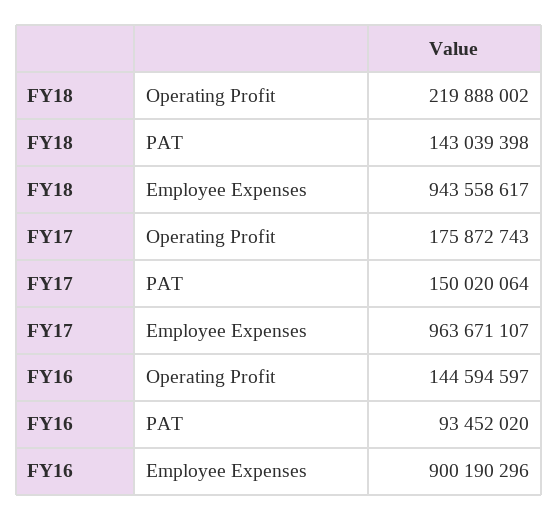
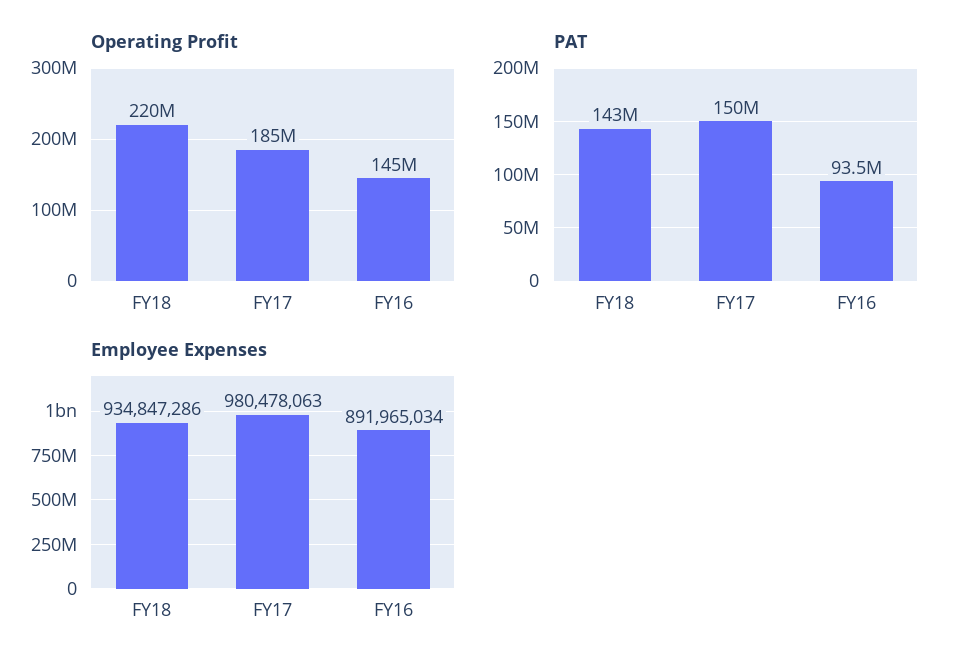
  {
    "Operating Profit": {
      "FY18": 219888002,
-     "FY17": 175872743,
+     "FY17": 185000000,
      "FY16": 144594597
    },
    "PAT": {
      "FY18": 143039398,
      "FY17": 150020064,
      "FY16": 93452020
    },
    "Employee Expenses": {
-     "FY18": 943558617,
+     "FY18": 934847286,
-     "FY17": 963671107,
+     "FY17": 980478063,
-     "FY16": 900190296
+     "FY16": 891965034
    }
  }

